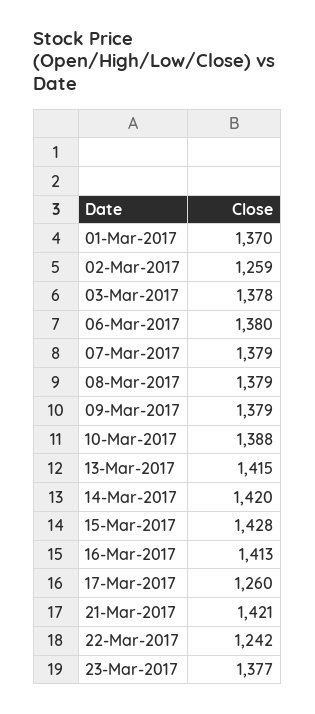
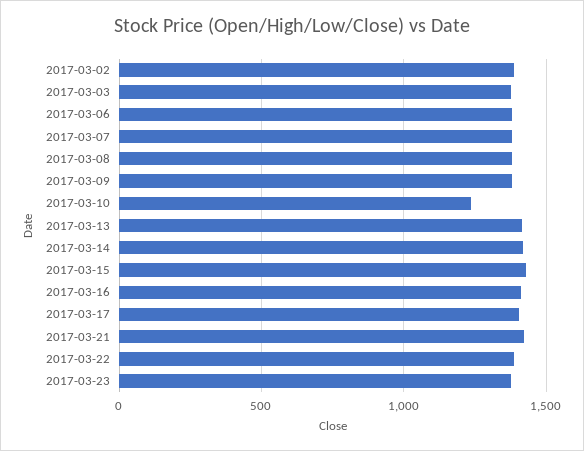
  {
-   "01-Mar-2017": 1370,
-   "02-Mar-2017": 1259,
+   "02-Mar-2017": 1400,
    "03-Mar-2017": 1378,
    "06-Mar-2017": 1380,
    "07-Mar-2017": 1379,
    "08-Mar-2017": 1379,
    "09-Mar-2017": 1379,
-   "10-Mar-2017": 1388,
+   "10-Mar-2017": 1250,
    "13-Mar-2017": 1415,
    "14-Mar-2017": 1420,
    "15-Mar-2017": 1428,
    "16-Mar-2017": 1413,
-   "17-Mar-2017": 1260,
+   "17-Mar-2017": 1400,
    "21-Mar-2017": 1421,
-   "22-Mar-2017": 1242,
+   "22-Mar-2017": 1400,
    "23-Mar-2017": 1377
  }

